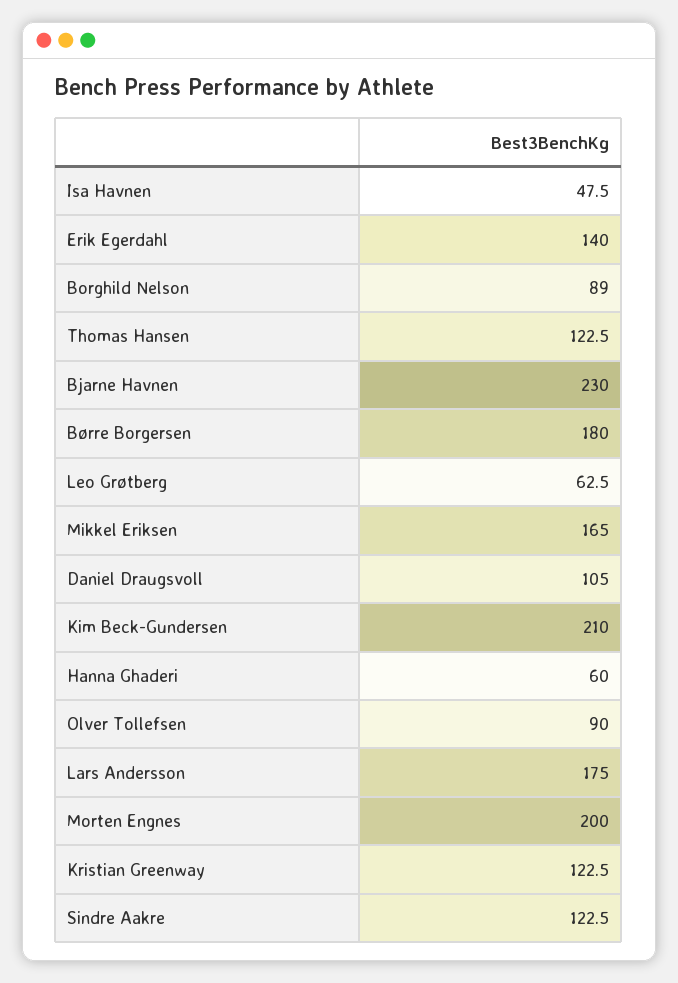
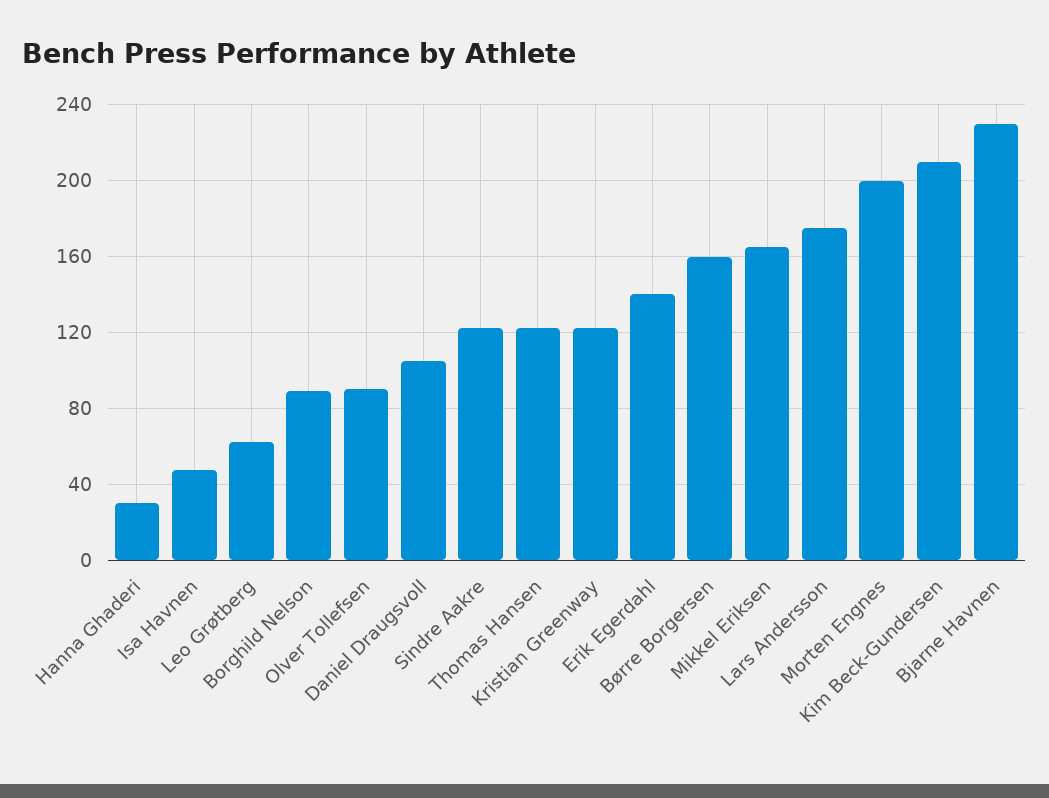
  {
    "Isa Havnen": 47.5,
    "Erik Egerdahl": 140,
    "Borghild Nelson": 89,
    "Thomas Hansen": 122.5,
    "Bjarne Havnen": 230,
-   "Børre Borgersen": 180,
+   "Børre Borgersen": 160,
    "Leo Grøtberg": 62.5,
    "Mikkel Eriksen": 165,
    "Daniel Draugsvoll": 105,
    "Kim Beck-Gundersen": 210,
-   "Hanna Ghaderi": 60,
+   "Hanna Ghaderi": 30,
    "Olver Tollefsen": 90,
    "Lars Andersson": 175,
    "Morten Engnes": 200,
    "Kristian Greenway": 122.5,
    "Sindre Aakre": 122.5
  }

